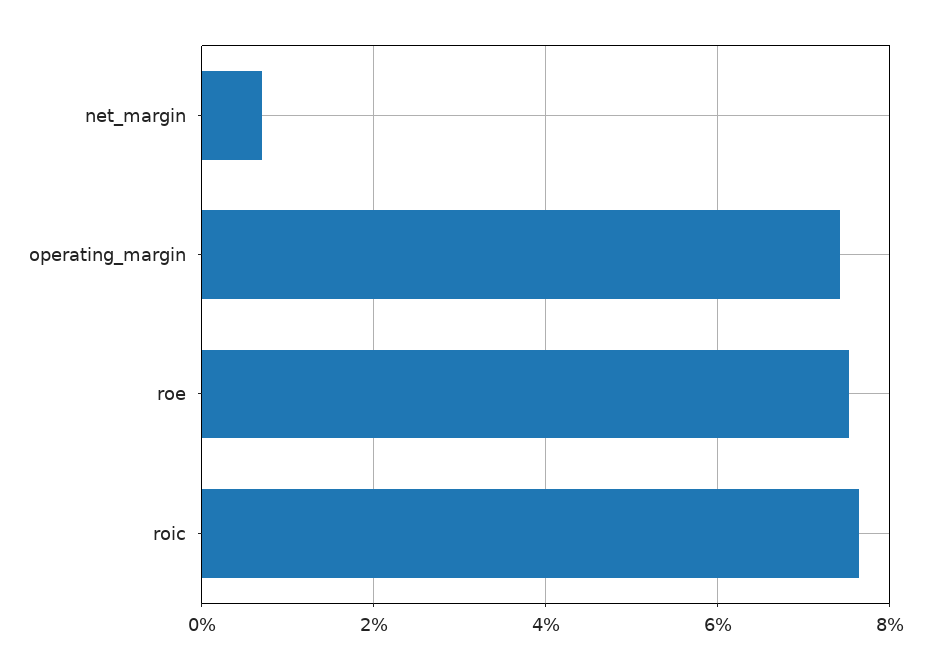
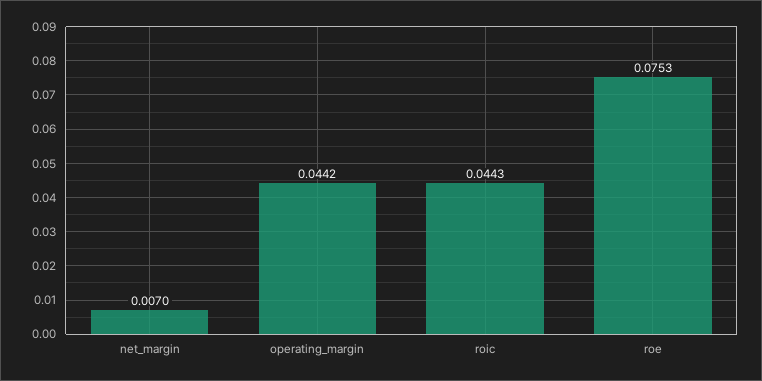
  {
    "net_margin": 0.007,
-   "operating_margin": 0.074,
+   "operating_margin": 0.0442,
    "roe": 0.0753,
-   "roic": 0.076
+   "roic": 0.0443
  }

